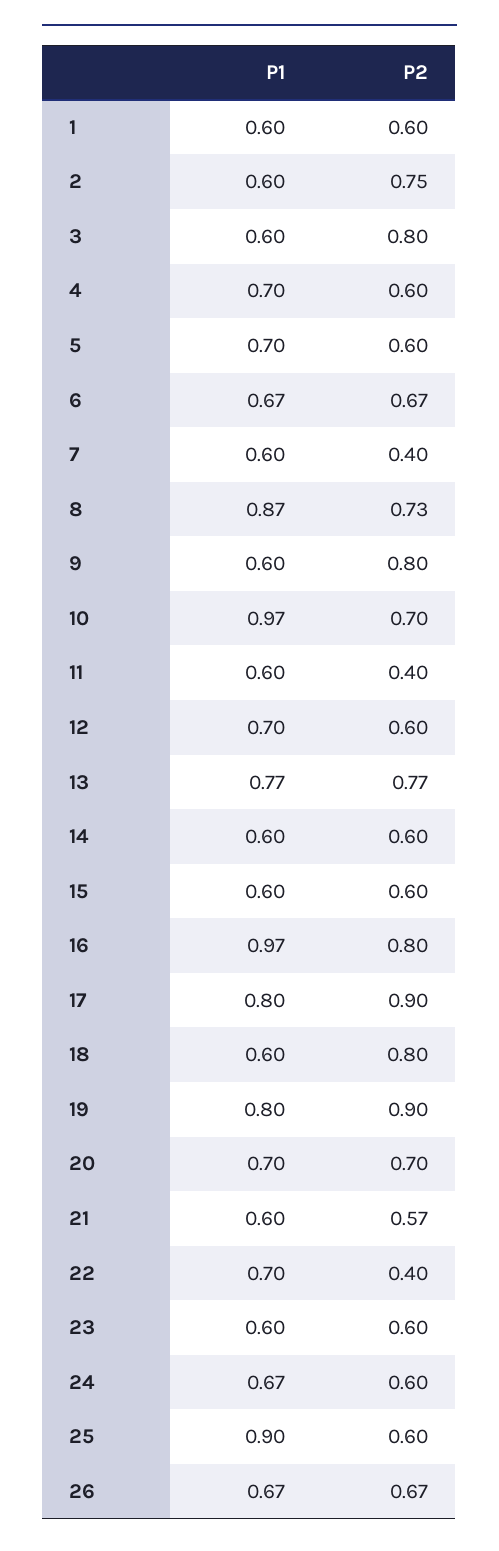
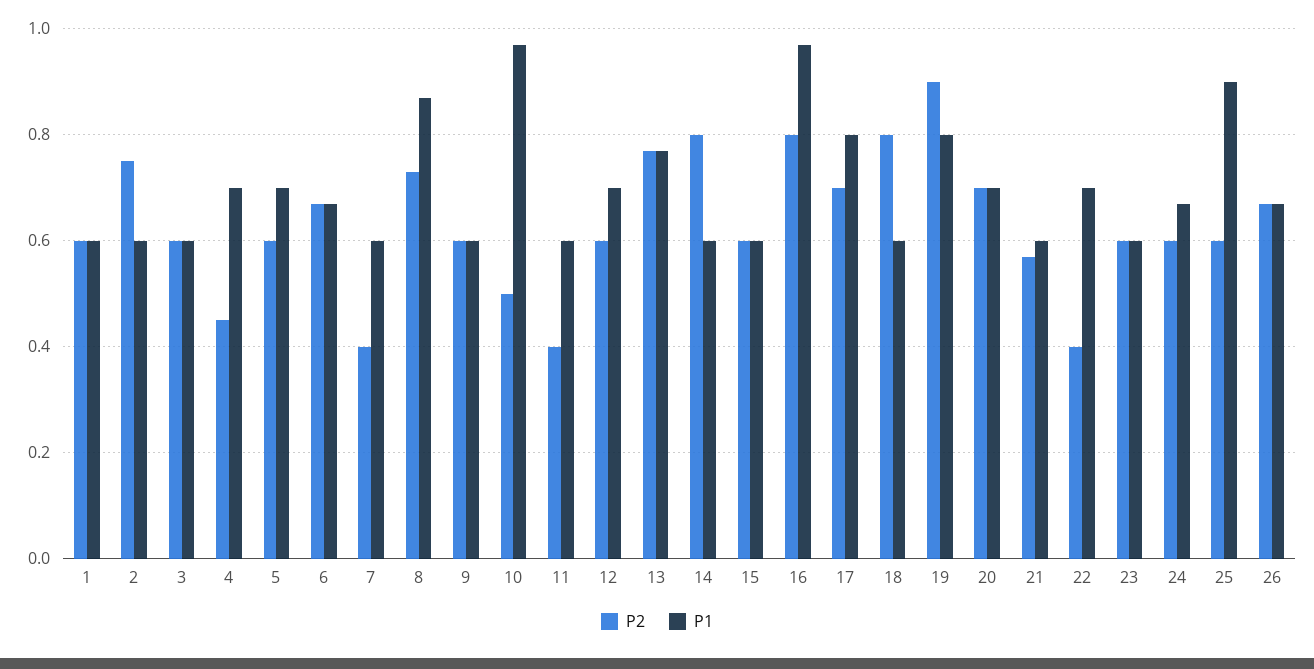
  {
    "P1": {
      "1": 0.6,
      "2": 0.6,
      "3": 0.6,
      "4": 0.7,
      "5": 0.7,
      "6": 0.67,
      "7": 0.6,
      "8": 0.87,
      "9": 0.6,
      "10": 0.97,
      "11": 0.6,
      "12": 0.7,
      "13": 0.77,
      "14": 0.6,
      "15": 0.6,
      "16": 0.97,
      "17": 0.8,
      "18": 0.6,
      "19": 0.8,
      "20": 0.7,
      "21": 0.6,
      "22": 0.7,
      "23": 0.6,
      "24": 0.67,
      "25": 0.9,
      "26": 0.67
    },
    "P2": {
      "1": 0.6,
      "2": 0.75,
-     "3": 0.8,
+     "3": 0.6,
-     "4": 0.6,
+     "4": 0.45,
      "5": 0.6,
      "6": 0.67,
      "7": 0.4,
      "8": 0.73,
-     "9": 0.8,
+     "9": 0.6,
-     "10": 0.7,
+     "10": 0.5,
      "11": 0.4,
      "12": 0.6,
      "13": 0.77,
-     "14": 0.6,
+     "14": 0.8,
      "15": 0.6,
      "16": 0.8,
-     "17": 0.9,
+     "17": 0.7,
      "18": 0.8,
      "19": 0.9,
      "20": 0.7,
      "21": 0.57,
      "22": 0.4,
      "23": 0.6,
      "24": 0.6,
      "25": 0.6,
      "26": 0.67
    }
  }

